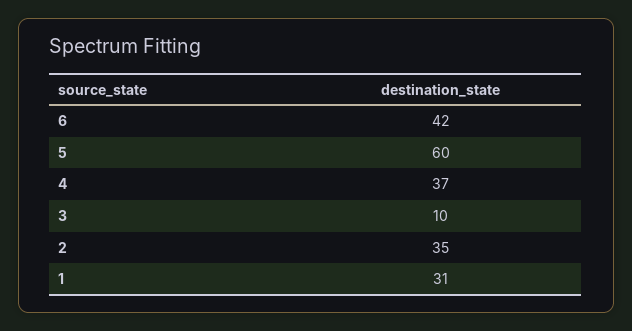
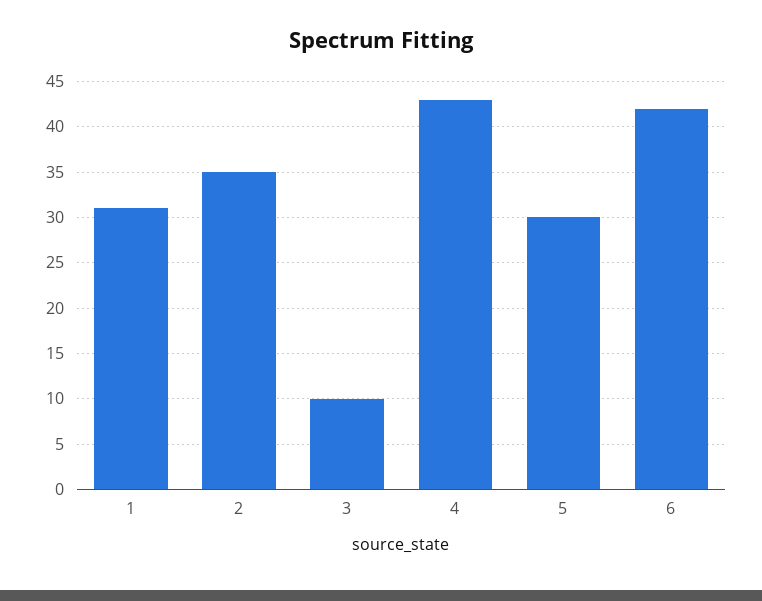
  {
    "6": 42,
-   "5": 60,
+   "5": 30,
-   "4": 37,
+   "4": 43,
    "3": 10,
    "2": 35,
    "1": 31
  }

